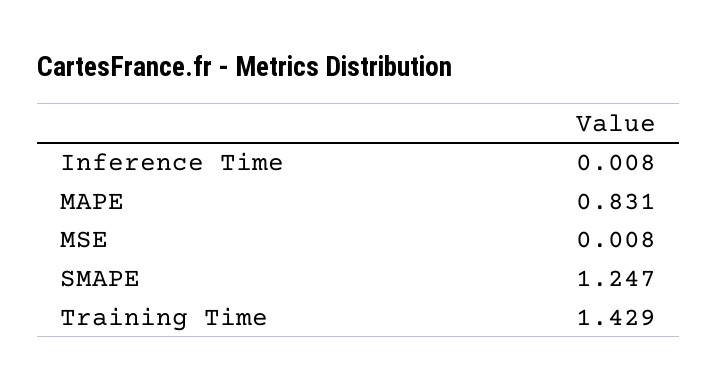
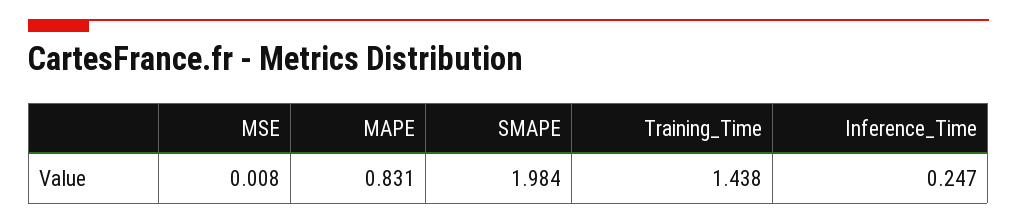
  {
-   "Inference Time": 0.008,
+   "Inference Time": 0.247,
    "MAPE": 0.831,
    "MSE": 0.008,
-   "SMAPE": 1.247,
+   "SMAPE": 1.984,
-   "Training Time": 1.429
+   "Training Time": 1.438
  }

